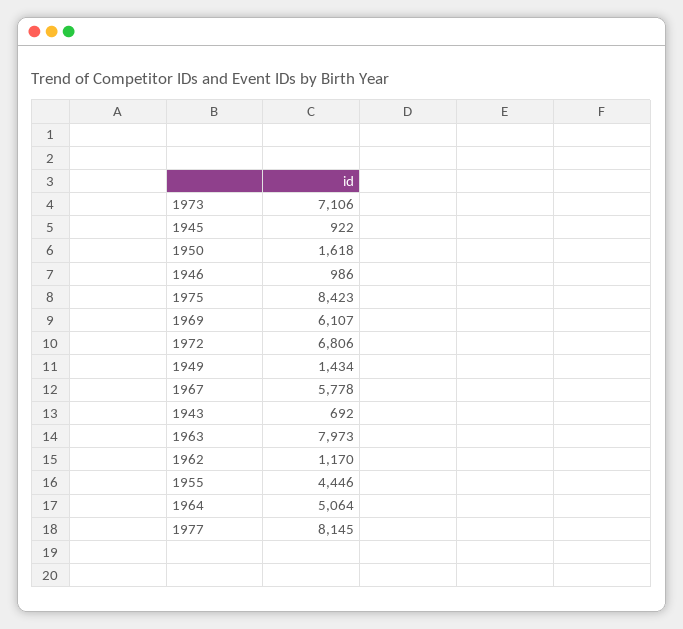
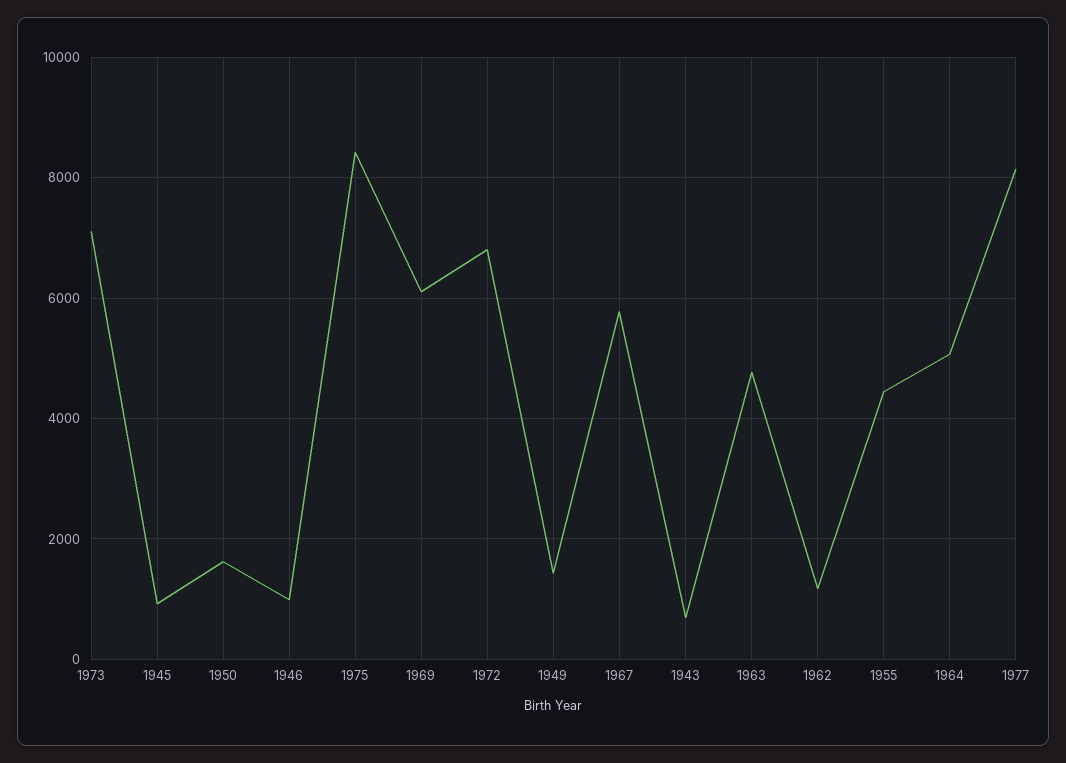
  {
    "1973": 7106,
    "1945": 922,
    "1950": 1618,
    "1946": 986,
    "1975": 8423,
    "1969": 6107,
    "1972": 6806,
    "1949": 1434,
    "1967": 5778,
    "1943": 692,
-   "1963": 7973,
+   "1963": 4800,
    "1962": 1170,
    "1955": 4446,
    "1964": 5064,
    "1977": 8145
  }

